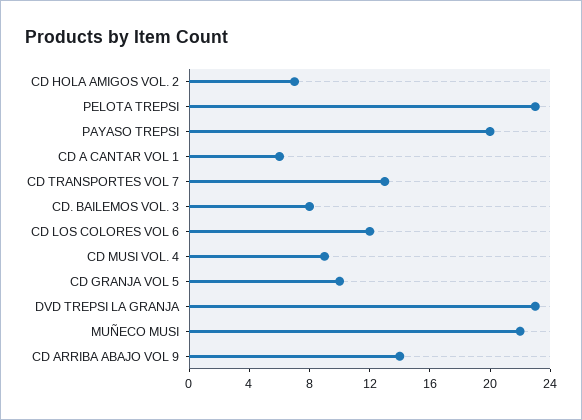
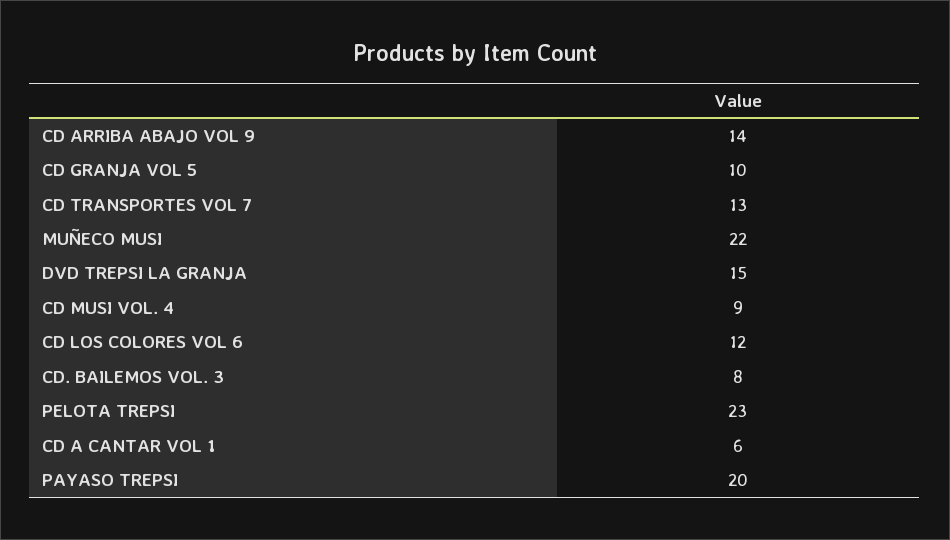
  {
-   "CD HOLA AMIGOS VOL. 2": 7,
    "PELOTA TREPSI": 23,
    "PAYASO TREPSI": 20,
    "CD A CANTAR VOL 1": 6,
    "CD TRANSPORTES VOL 7": 13,
    "CD. BAILEMOS VOL. 3": 8,
    "CD LOS COLORES VOL 6": 12,
    "CD MUSI VOL. 4": 9,
    "CD GRANJA VOL 5": 10,
-   "DVD TREPSI LA GRANJA": 23,
+   "DVD TREPSI LA GRANJA": 15,
    "MUÑECO MUSI": 22,
    "CD ARRIBA ABAJO VOL 9": 14
  }

